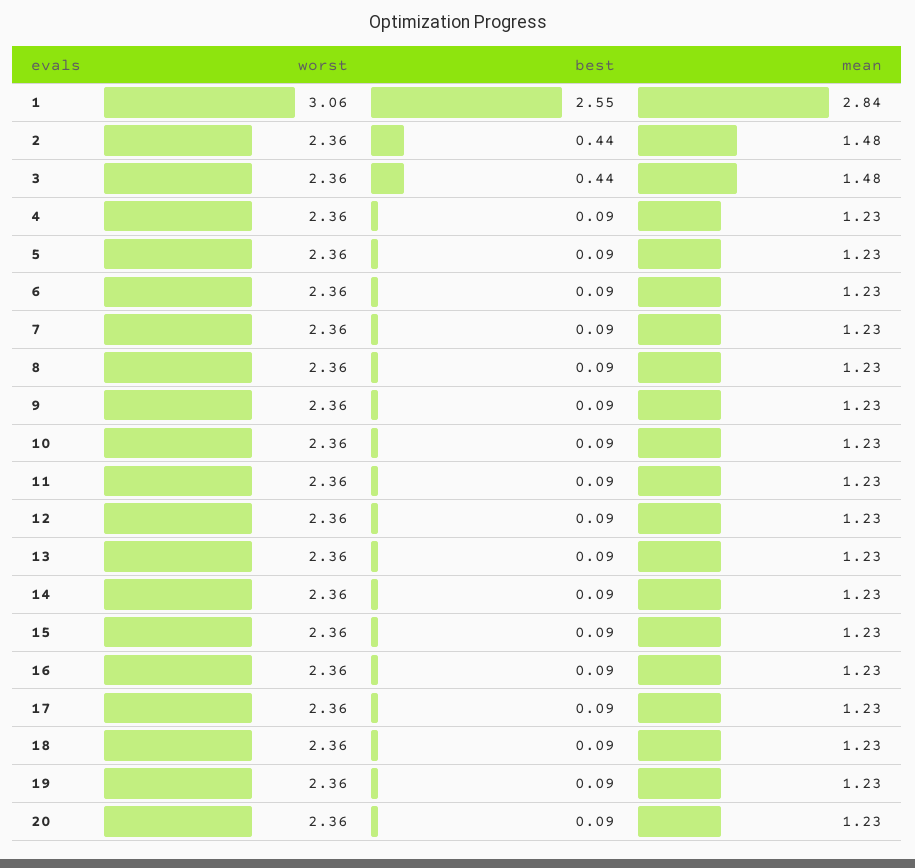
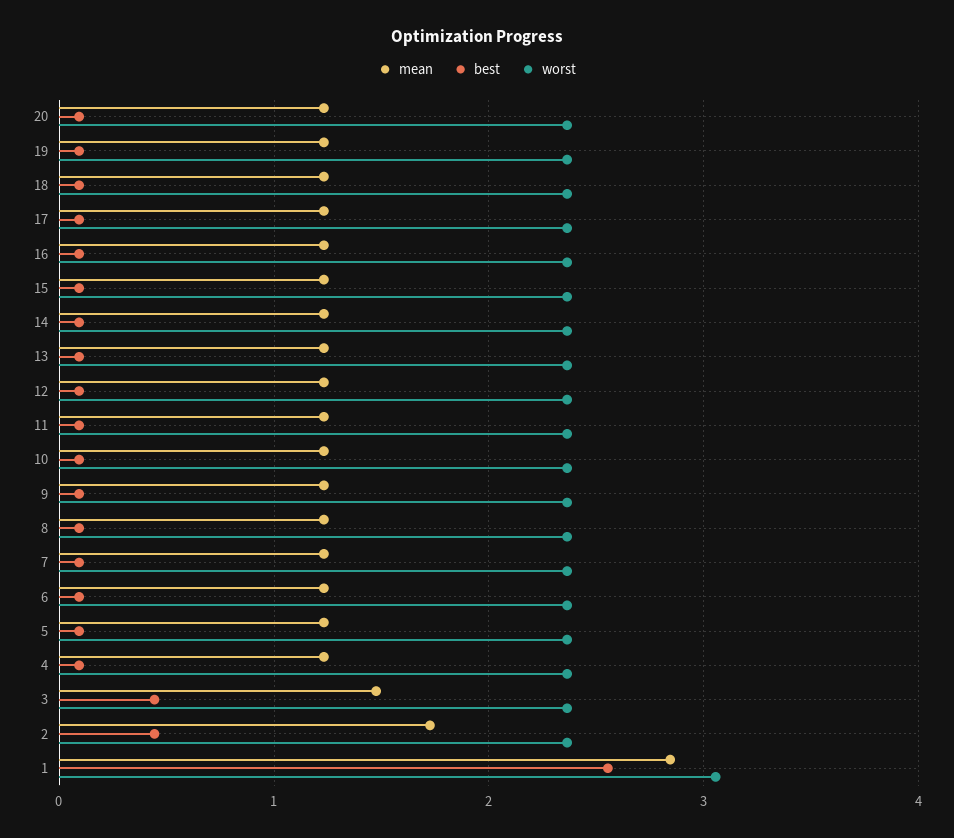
  {
    "worst": {
      "1": 3.06,
      "2": 2.36,
      "3": 2.36,
      "4": 2.36,
      "5": 2.36,
      "6": 2.36,
      "7": 2.36,
      "8": 2.36,
      "9": 2.36,
      "10": 2.36,
      "11": 2.36,
      "12": 2.36,
      "13": 2.36,
      "14": 2.36,
      "15": 2.36,
      "16": 2.36,
      "17": 2.36,
      "18": 2.36,
      "19": 2.36,
      "20": 2.36
    },
    "best": {
      "1": 2.55,
      "2": 0.44,
      "3": 0.44,
      "4": 0.09,
      "5": 0.09,
      "6": 0.09,
      "7": 0.09,
      "8": 0.09,
      "9": 0.09,
      "10": 0.09,
      "11": 0.09,
      "12": 0.09,
      "13": 0.09,
      "14": 0.09,
      "15": 0.09,
      "16": 0.09,
      "17": 0.09,
      "18": 0.09,
      "19": 0.09,
      "20": 0.09
    },
    "mean": {
      "1": 2.84,
-     "2": 1.48,
+     "2": 1.7,
      "3": 1.48,
      "4": 1.23,
      "5": 1.23,
      "6": 1.23,
      "7": 1.23,
      "8": 1.23,
      "9": 1.23,
      "10": 1.23,
      "11": 1.23,
      "12": 1.23,
      "13": 1.23,
      "14": 1.23,
      "15": 1.23,
      "16": 1.23,
      "17": 1.23,
      "18": 1.23,
      "19": 1.23,
      "20": 1.23
    }
  }

